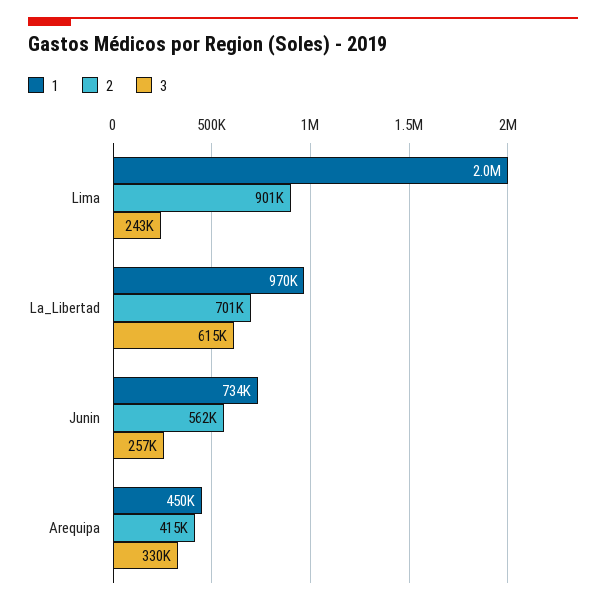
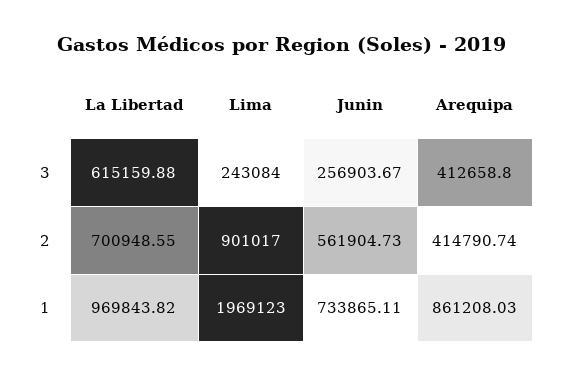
  {
    "1": {
      "Lima": 1969123,
      "La_Libertad": 969843.82,
      "Junin": 733865.11,
-     "Arequipa": 450000
+     "Arequipa": 861208.03
    },
    "2": {
      "Lima": 901017,
      "La_Libertad": 700948.55,
      "Junin": 561904.73,
      "Arequipa": 414790.74
    },
    "3": {
      "Lima": 243084,
      "La_Libertad": 615159.88,
      "Junin": 256903.67,
-     "Arequipa": 330000
+     "Arequipa": 412658.8
    }
  }

